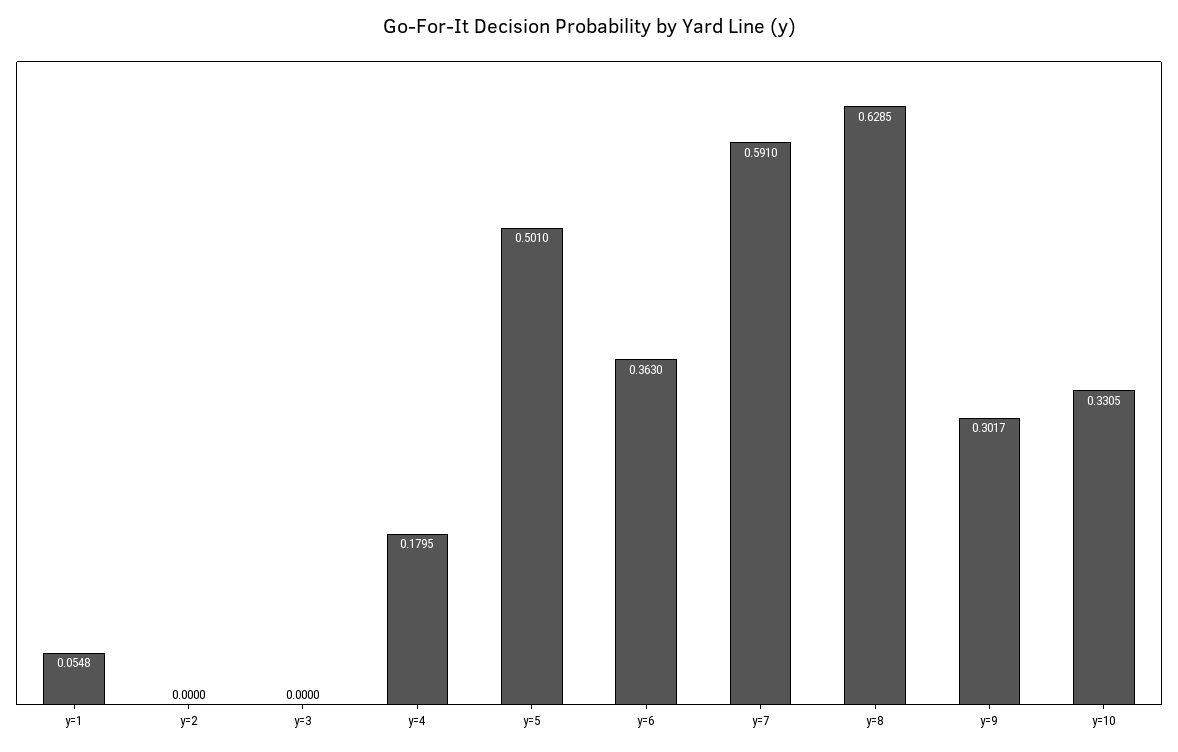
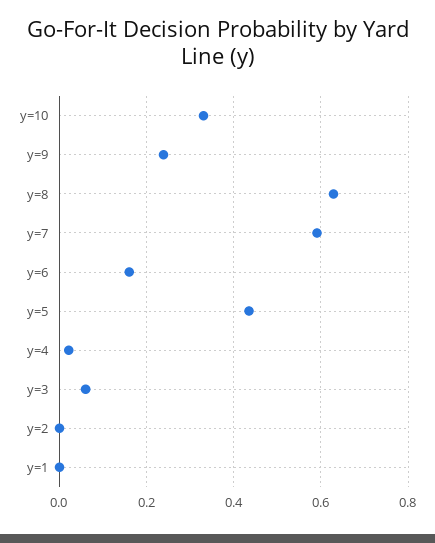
  {
-   "y=1": 0.0548,
+   "y=1": 0,
    "y=2": 0,
-   "y=3": 0,
+   "y=3": 0.06,
-   "y=4": 0.1795,
+   "y=4": 0.02,
-   "y=5": 0.501,
+   "y=5": 0.44,
-   "y=6": 0.363,
+   "y=6": 0.16,
    "y=7": 0.591,
    "y=8": 0.6285,
-   "y=9": 0.3017,
+   "y=9": 0.24,
    "y=10": 0.3305
  }

